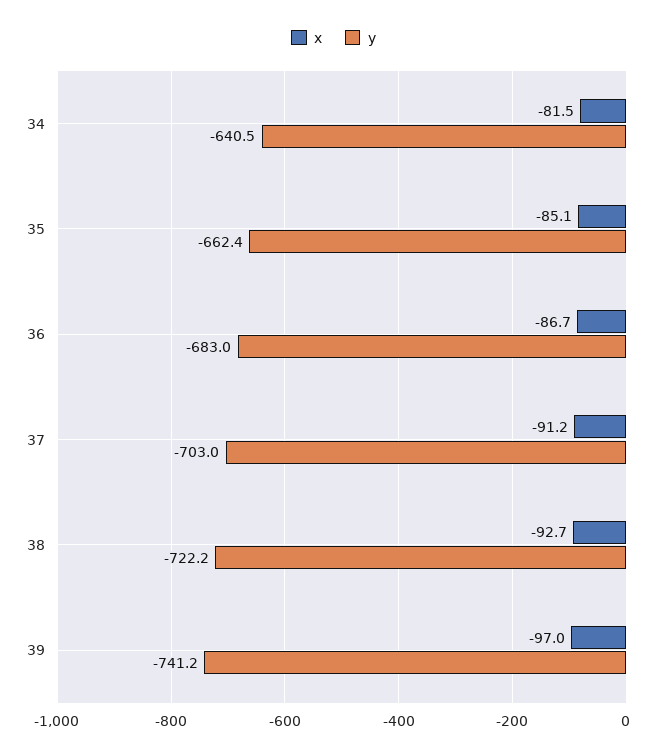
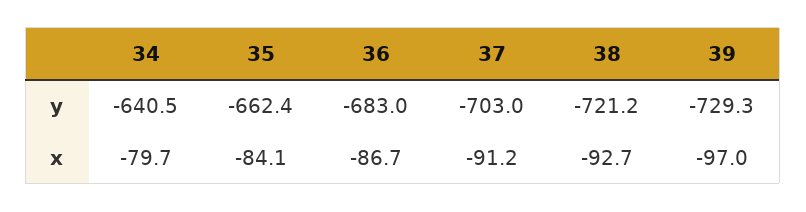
  {
    "x": {
-     "34": -81.5,
+     "34": -79.7,
-     "35": -85.1,
+     "35": -84.1,
      "36": -86.7,
      "37": -91.2,
      "38": -92.7,
      "39": -97
    },
    "y": {
      "34": -640.5,
      "35": -662.4,
      "36": -683,
      "37": -703,
-     "38": -722.2,
+     "38": -721.2,
-     "39": -741.2
+     "39": -729.3
    }
  }

